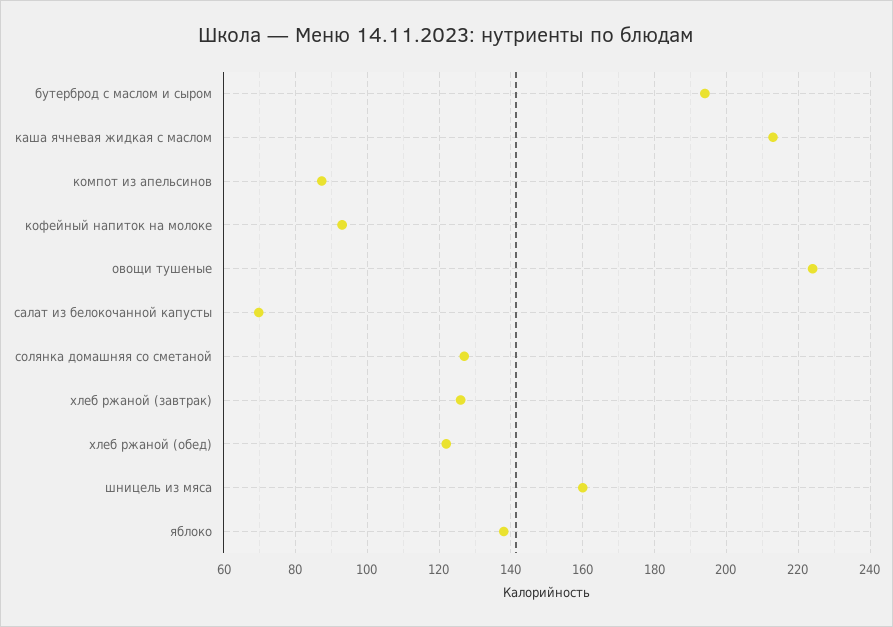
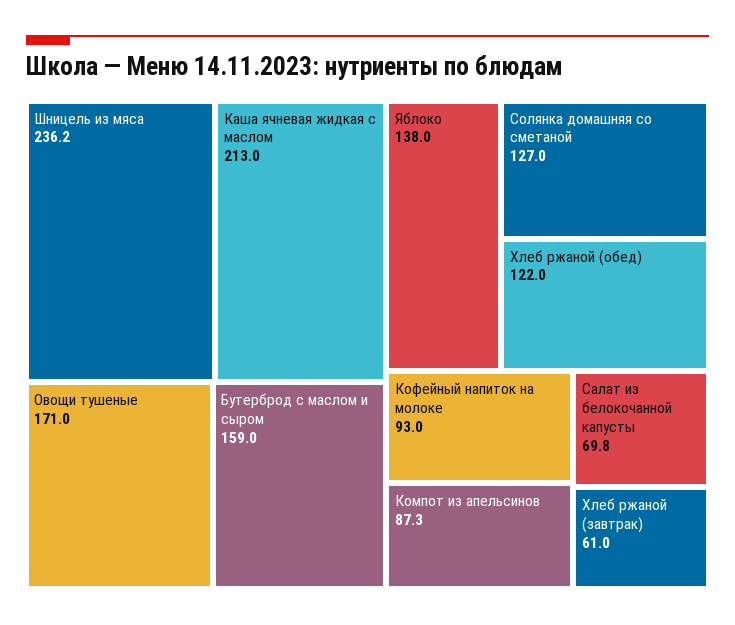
  {
-   "бутерброд с маслом и сыром": 194,
+   "бутерброд с маслом и сыром": 159,
    "каша ячневая жидкая с маслом": 213,
    "компот из апельсинов": 87.3,
    "кофейный напиток на молоке": 93,
-   "овощи тушеные": 224,
+   "овощи тушеные": 171,
    "салат из белокочанной капусты": 69.8,
    "солянка домашняя со сметаной": 127,
-   "хлеб ржаной (завтрак)": 126,
+   "хлеб ржаной (завтрак)": 61,
    "хлеб ржаной (обед)": 122,
-   "шницель из мяса": 160,
+   "шницель из мяса": 236.2,
    "яблоко": 138
  }

